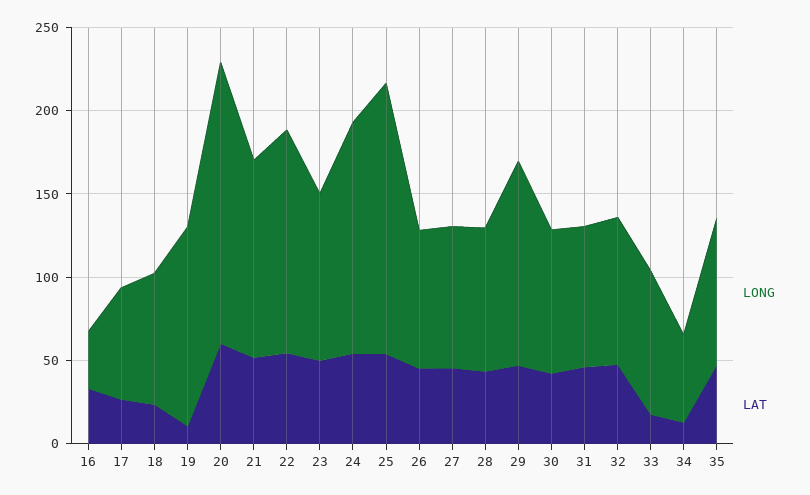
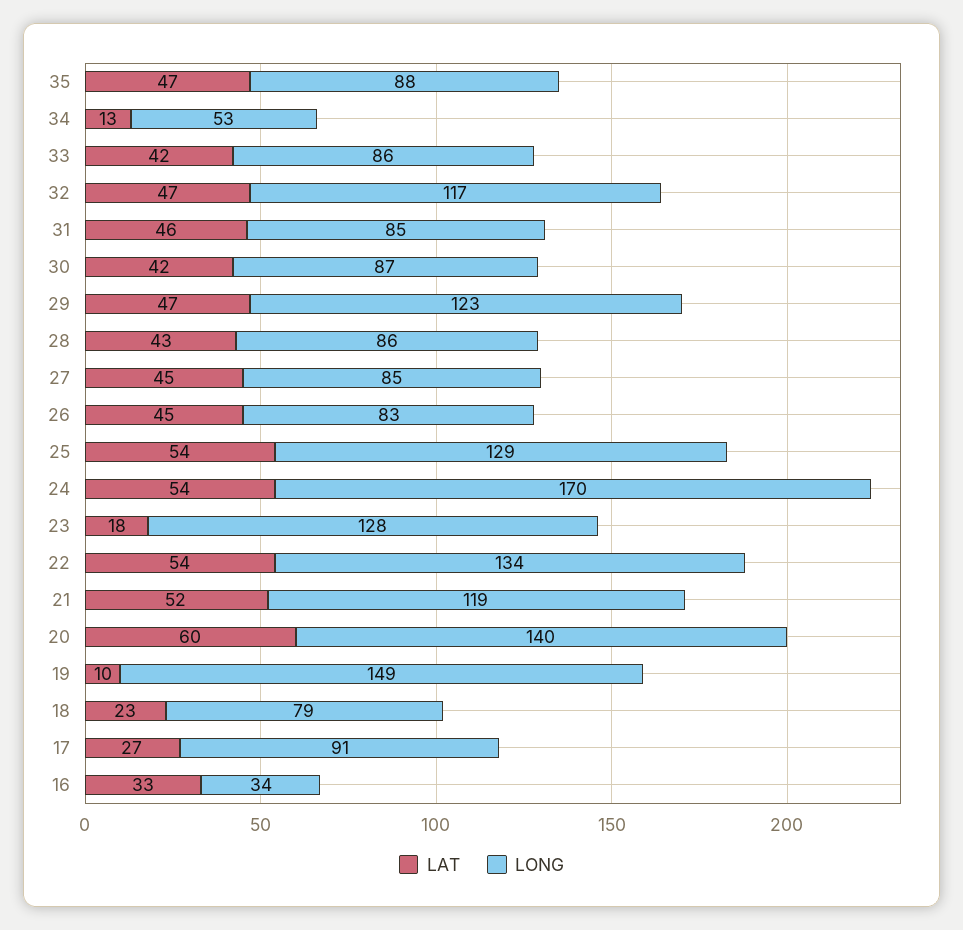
  {
    "LONG": {
      "16": 34,
-     "17": 70,
+     "17": 91,
      "18": 79,
-     "19": 120,
+     "19": 149,
-     "20": 170,
+     "20": 140,
      "21": 119,
      "22": 134,
-     "23": 100,
+     "23": 128,
-     "24": 140,
+     "24": 170,
-     "25": 160,
+     "25": 129,
      "26": 83,
      "27": 85,
      "28": 86,
      "29": 123,
      "30": 87,
      "31": 85,
-     "32": 90,
+     "32": 117,
      "33": 86,
      "34": 53,
      "35": 88
    },
    "LAT": {
      "16": 33,
      "17": 27,
      "18": 23,
      "19": 10,
      "20": 60,
      "21": 52,
      "22": 54,
-     "23": 50,
+     "23": 18,
      "24": 54,
      "25": 54,
      "26": 45,
      "27": 45,
      "28": 43,
      "29": 47,
      "30": 42,
      "31": 46,
      "32": 47,
-     "33": 20,
+     "33": 42,
      "34": 13,
      "35": 47
    }
  }

